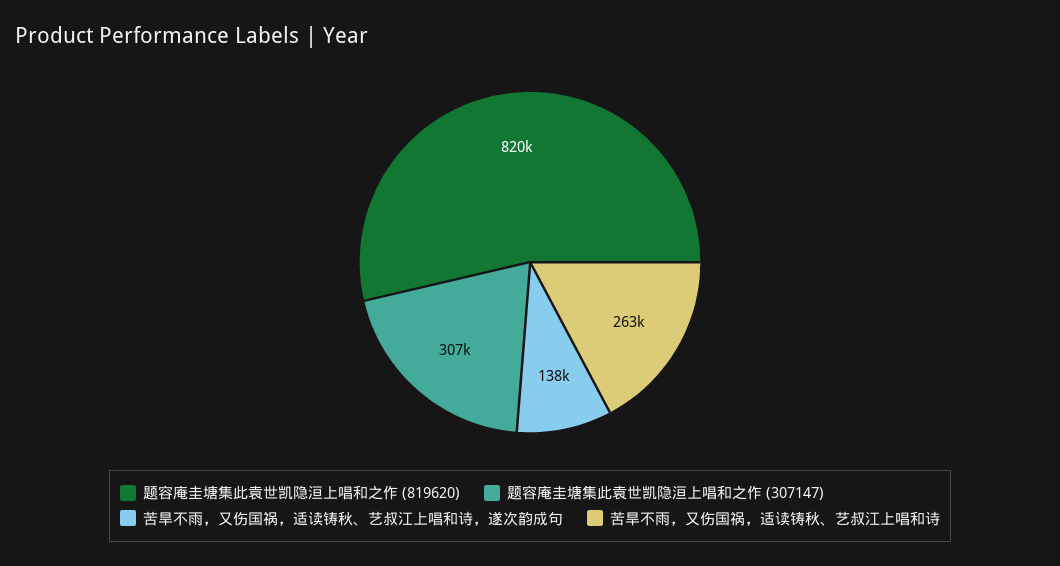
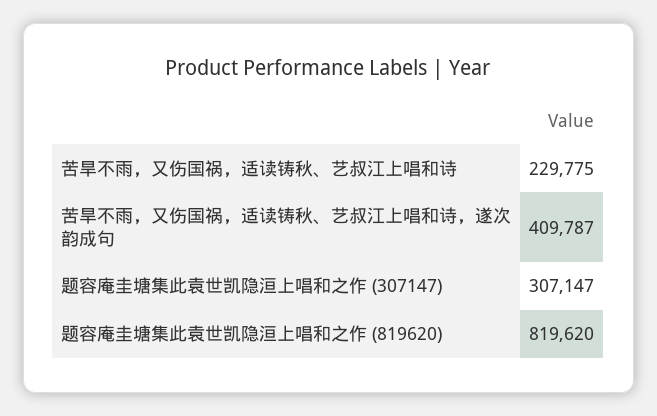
  {
    "题容庵圭塘集此袁世凯隐洹上唱和之作 (819620)": 819620,
    "题容庵圭塘集此袁世凯隐洹上唱和之作 (307147)": 307147,
-   "苦旱不雨，又伤国祸，适读铸秋、艺叔江上唱和诗，遂次韵成句": 138000,
+   "苦旱不雨，又伤国祸，适读铸秋、艺叔江上唱和诗，遂次韵成句": 409787,
-   "苦旱不雨，又伤国祸，适读铸秋、艺叔江上唱和诗": 263000
+   "苦旱不雨，又伤国祸，适读铸秋、艺叔江上唱和诗": 229775
  }

